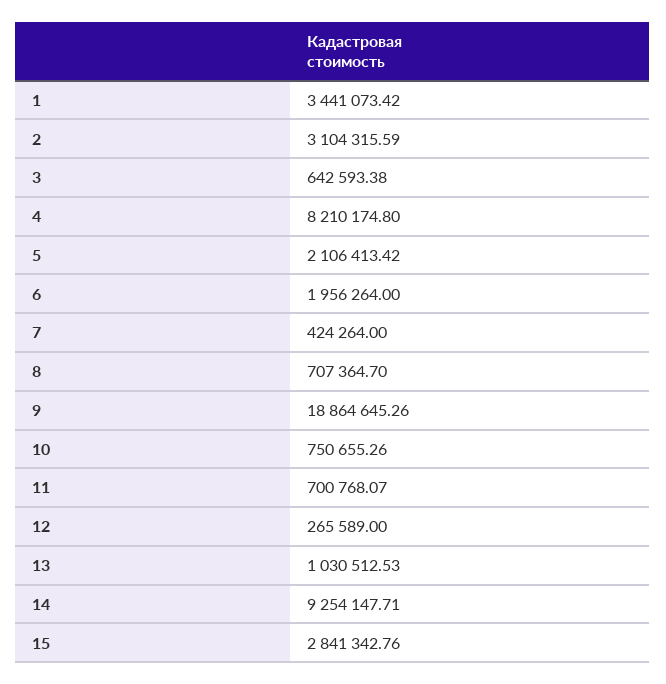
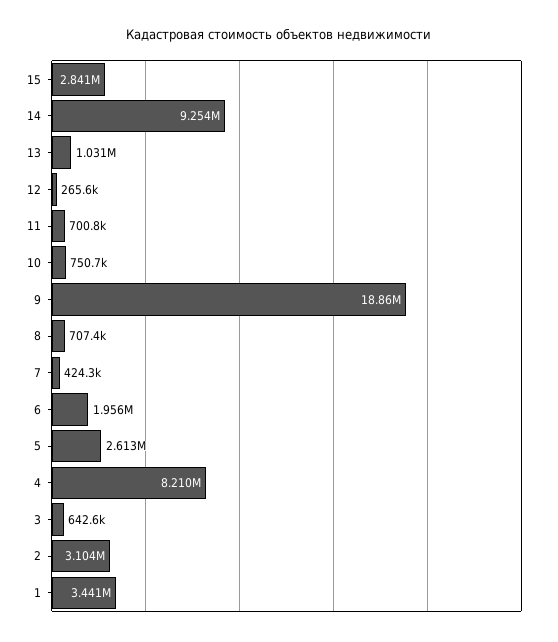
  {
    "1": 3441073.42,
    "2": 3104315.59,
    "3": 642593.38,
    "4": 8210174.8,
-   "5": 2106413.42,
+   "5": 2613000,
    "6": 1956264,
    "7": 424264,
    "8": 707364.7,
    "9": 18864645.26,
    "10": 750655.26,
    "11": 700768.07,
    "12": 265589,
    "13": 1030512.53,
    "14": 9254147.71,
    "15": 2841342.76
  }

